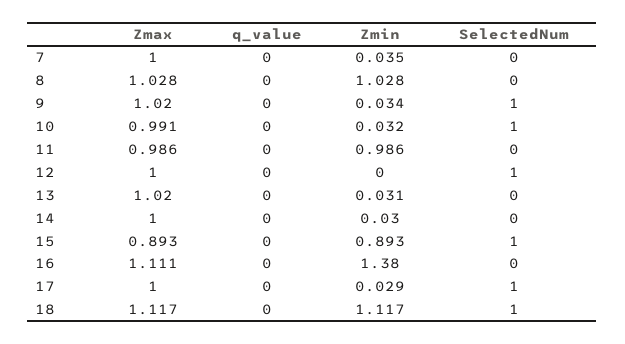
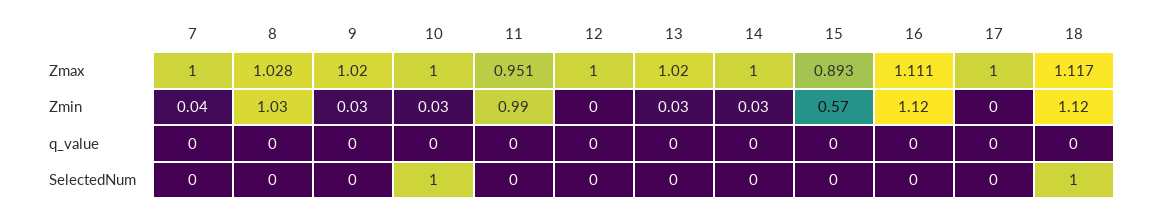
  {
    "Zmax": {
      "7": 1,
      "8": 1.028,
      "9": 1.02,
-     "10": 0.991,
+     "10": 1,
-     "11": 0.986,
+     "11": 0.951,
      "12": 1,
      "13": 1.02,
      "14": 1,
      "15": 0.893,
      "16": 1.111,
      "17": 1,
      "18": 1.117
    },
    "q_value": {
      "7": 0,
      "8": 0,
      "9": 0,
      "10": 0,
      "11": 0,
      "12": 0,
      "13": 0,
      "14": 0,
      "15": 0,
      "16": 0,
      "17": 0,
      "18": 0
    },
    "Zmin": {
      "7": 0.035,
      "8": 1.028,
      "9": 0.034,
      "10": 0.032,
      "11": 0.986,
      "12": 0,
      "13": 0.031,
      "14": 0.03,
-     "15": 0.893,
+     "15": 0.57,
-     "16": 1.38,
+     "16": 1.12,
-     "17": 0.029,
+     "17": 0,
      "18": 1.117
    },
    "SelectedNum": {
      "7": 0,
      "8": 0,
-     "9": 1,
+     "9": 0,
      "10": 1,
      "11": 0,
-     "12": 1,
+     "12": 0,
      "13": 0,
      "14": 0,
-     "15": 1,
+     "15": 0,
      "16": 0,
-     "17": 1,
+     "17": 0,
      "18": 1
    }
  }

